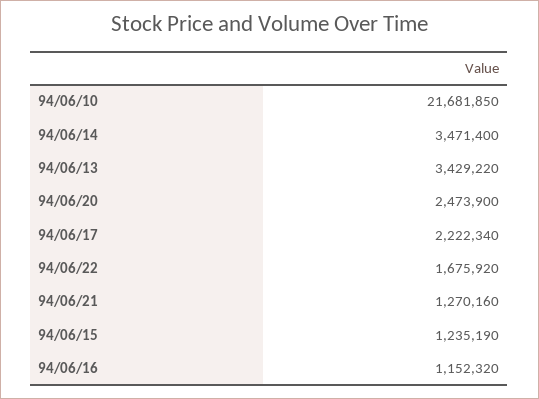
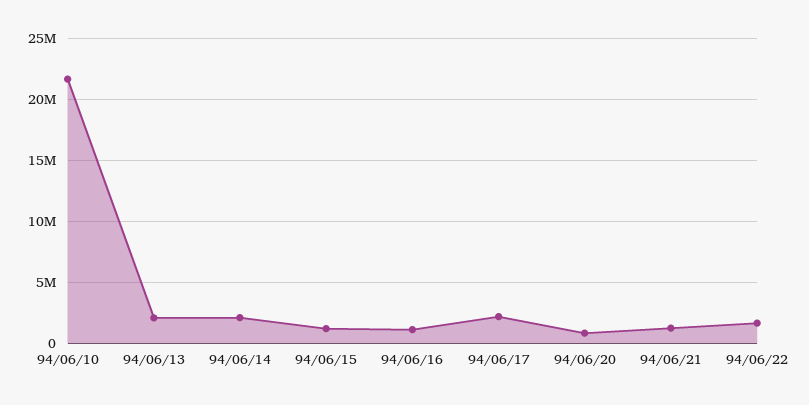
  {
    "94/06/10": 21681850,
-   "94/06/14": 3471400,
+   "94/06/14": 2000000,
-   "94/06/13": 3429220,
+   "94/06/13": 2000000,
-   "94/06/20": 2473900,
+   "94/06/20": 1000000,
    "94/06/17": 2222340,
    "94/06/22": 1675920,
    "94/06/21": 1270160,
    "94/06/15": 1235190,
    "94/06/16": 1152320
  }

